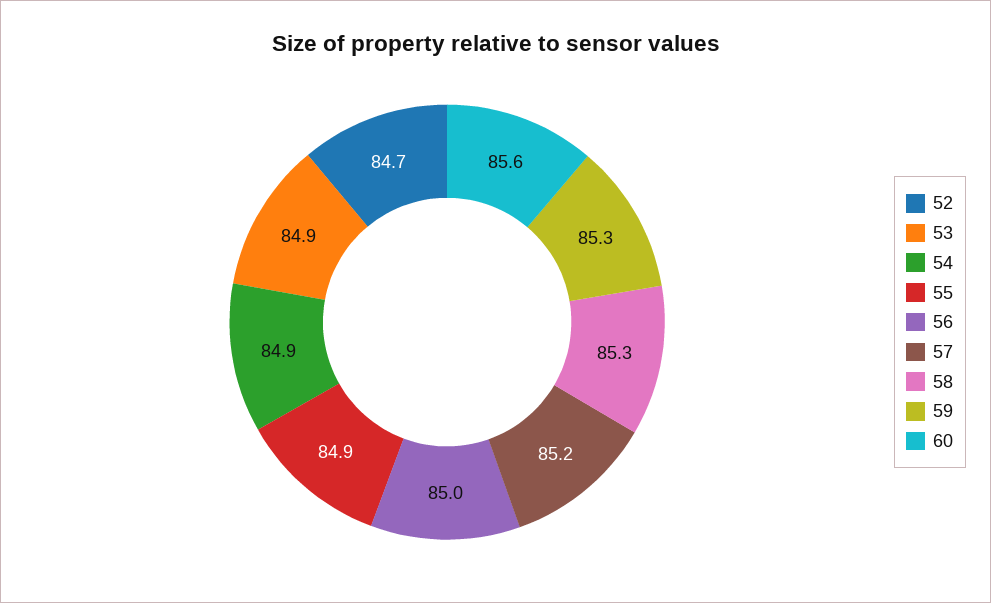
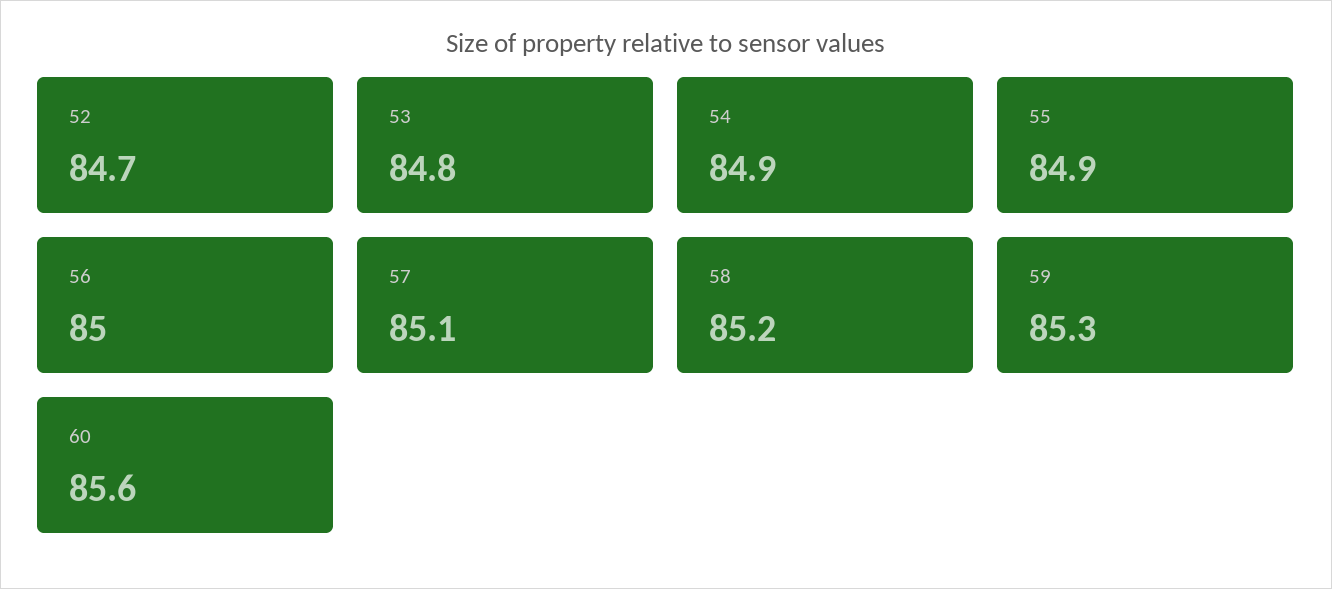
  {
    "52": 84.7,
-   "53": 84.9,
+   "53": 84.8,
    "54": 84.9,
    "55": 84.9,
    "56": 85,
-   "57": 85.2,
+   "57": 85.1,
-   "58": 85.3,
+   "58": 85.2,
    "59": 85.3,
    "60": 85.6
  }

